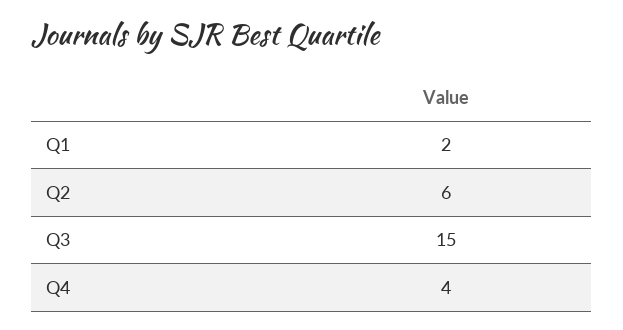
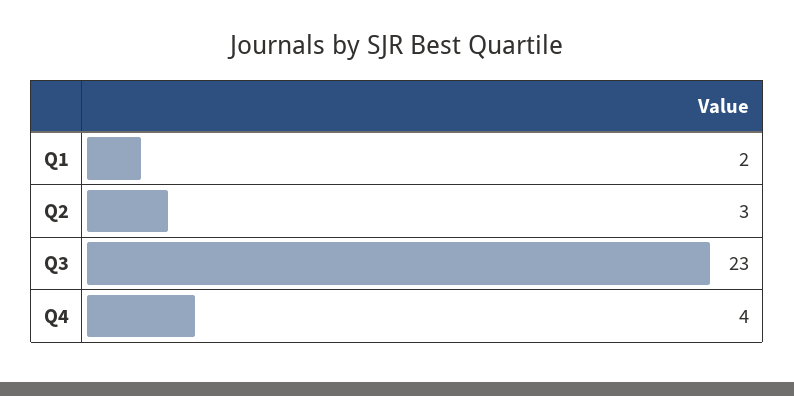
  {
    "Q1": 2,
-   "Q2": 6,
+   "Q2": 3,
-   "Q3": 15,
+   "Q3": 23,
    "Q4": 4
  }

